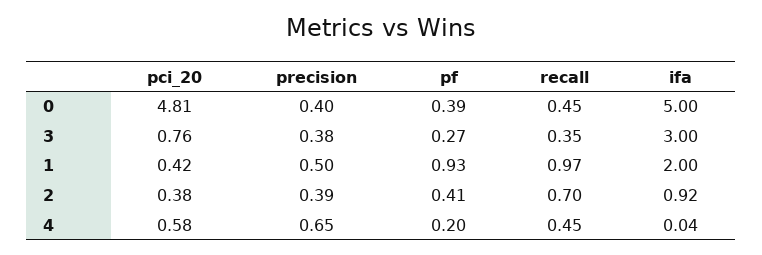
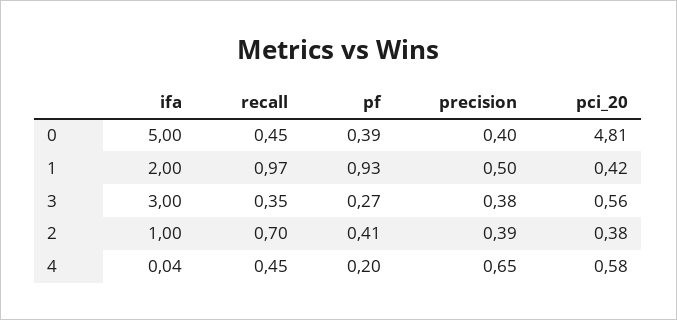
  {
    "pci_20": {
      "0": 4.81,
-     "3": 0.76,
+     "3": 0.56,
      "1": 0.42,
      "2": 0.38,
      "4": 0.58
    },
    "precision": {
      "0": 0.4,
      "3": 0.38,
      "1": 0.5,
      "2": 0.39,
      "4": 0.65
    },
    "pf": {
      "0": 0.39,
      "3": 0.27,
      "1": 0.93,
      "2": 0.41,
      "4": 0.2
    },
    "recall": {
      "0": 0.45,
      "3": 0.35,
      "1": 0.97,
      "2": 0.7,
      "4": 0.45
    },
    "ifa": {
      "0": 5,
      "3": 3,
      "1": 2,
-     "2": 0.92,
+     "2": 1,
      "4": 0.04
    }
  }

